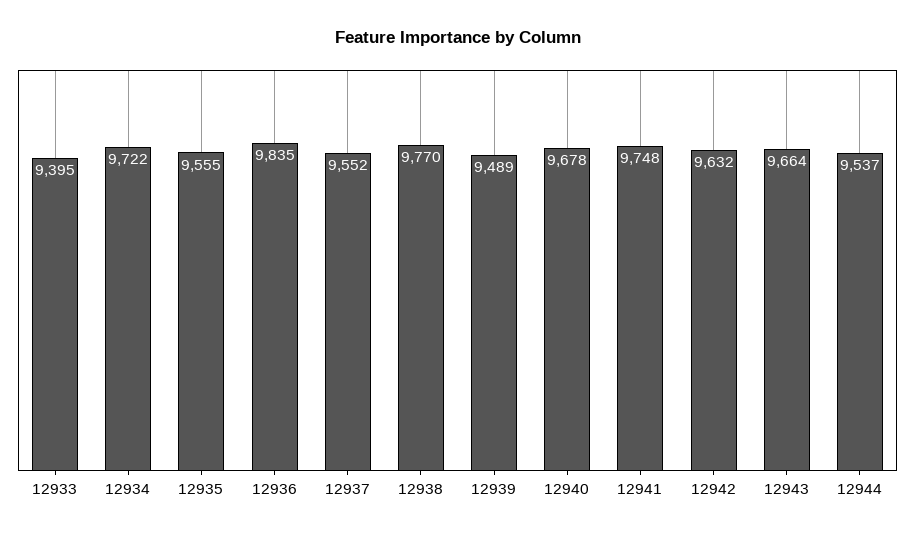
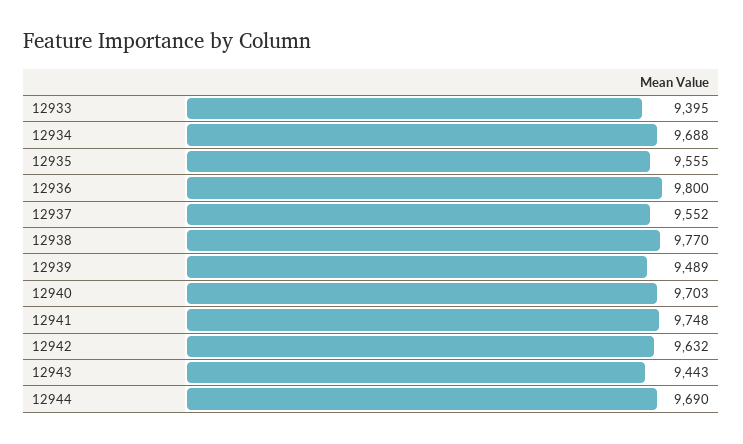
  {
    "12933": 9395,
-   "12934": 9722,
+   "12934": 9688,
    "12935": 9555,
-   "12936": 9835,
+   "12936": 9800,
    "12937": 9552,
    "12938": 9770,
    "12939": 9489,
-   "12940": 9678,
+   "12940": 9703,
    "12941": 9748,
    "12942": 9632,
-   "12943": 9664,
+   "12943": 9443,
-   "12944": 9537
+   "12944": 9690
  }

